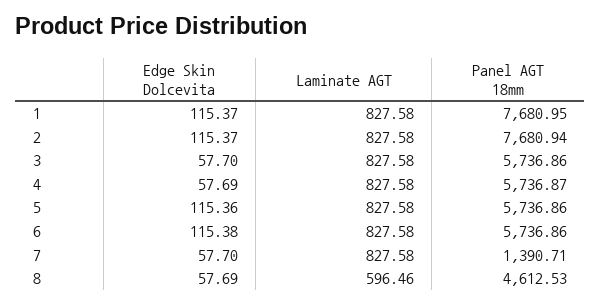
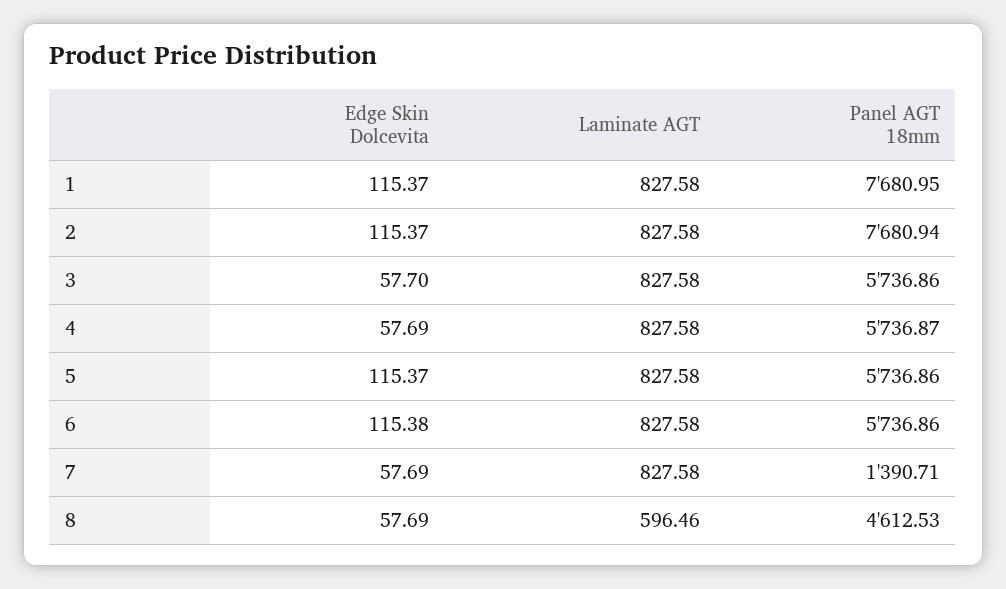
  {
    "Edge Skin Dolcevita": {
      "1": 115.37,
      "2": 115.37,
      "3": 57.7,
      "4": 57.69,
-     "5": 115.36,
+     "5": 115.37,
      "6": 115.38,
-     "7": 57.7,
+     "7": 57.69,
      "8": 57.69
    },
    "Laminate AGT": {
      "1": 827.58,
      "2": 827.58,
      "3": 827.58,
      "4": 827.58,
      "5": 827.58,
      "6": 827.58,
      "7": 827.58,
      "8": 596.46
    },
    "Panel AGT 18mm": {
      "1": 7680.95,
      "2": 7680.94,
      "3": 5736.86,
      "4": 5736.87,
      "5": 5736.86,
      "6": 5736.86,
      "7": 1390.71,
      "8": 4612.53
    }
  }

